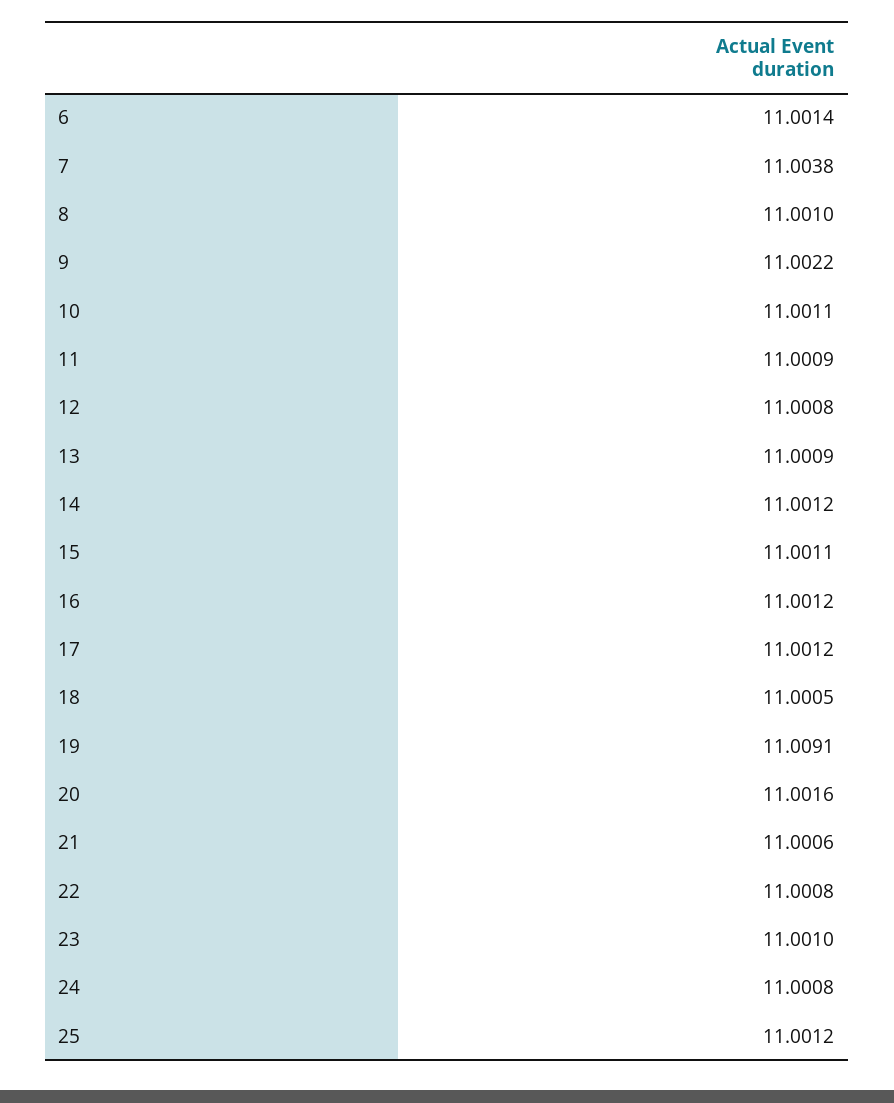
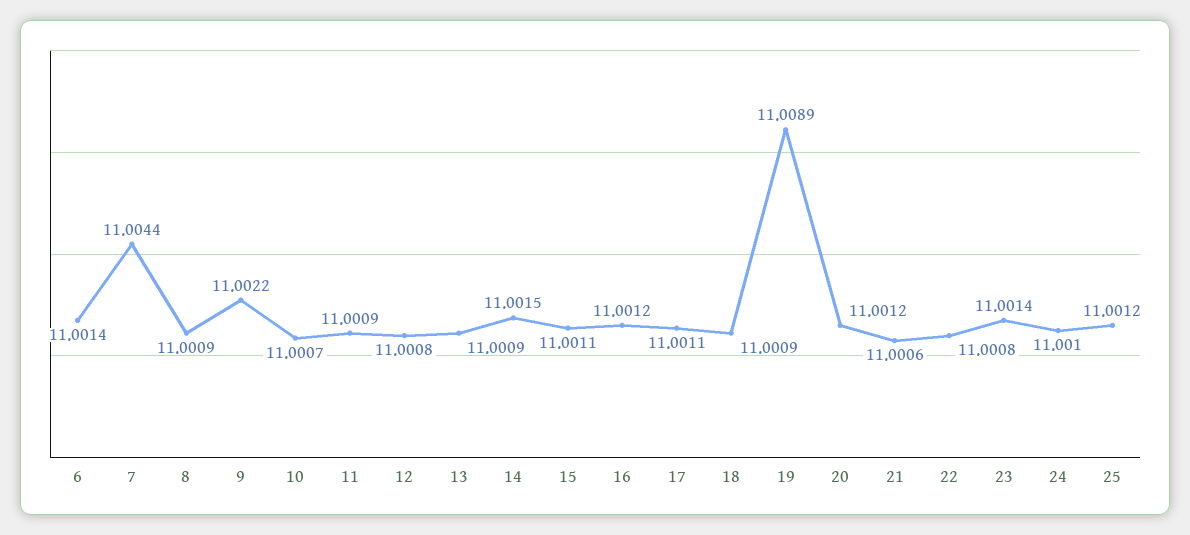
  {
    "6": 11.0014,
-   "7": 11.0038,
+   "7": 11.0044,
-   "8": 11.001,
+   "8": 11.0009,
    "9": 11.0022,
-   "10": 11.0011,
+   "10": 11.0007,
    "11": 11.0009,
    "12": 11.0008,
    "13": 11.0009,
-   "14": 11.0012,
+   "14": 11.0015,
    "15": 11.0011,
    "16": 11.0012,
-   "17": 11.0012,
+   "17": 11.0011,
-   "18": 11.0005,
+   "18": 11.0009,
-   "19": 11.0091,
+   "19": 11.0089,
-   "20": 11.0016,
+   "20": 11.0012,
    "21": 11.0006,
    "22": 11.0008,
-   "23": 11.001,
+   "23": 11.0014,
-   "24": 11.0008,
+   "24": 11.001,
    "25": 11.0012
  }

